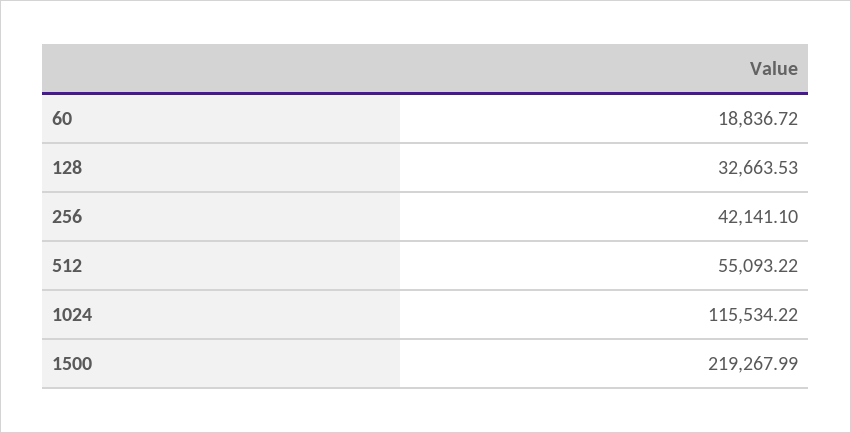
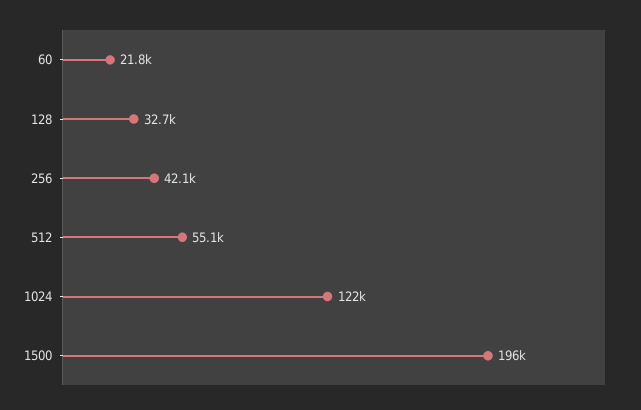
  {
-   "60": 18836.72,
+   "60": 21800,
    "128": 32663.53,
    "256": 42141.1,
    "512": 55093.22,
-   "1024": 115534.22,
+   "1024": 122000,
-   "1500": 219267.99
+   "1500": 196000
  }

